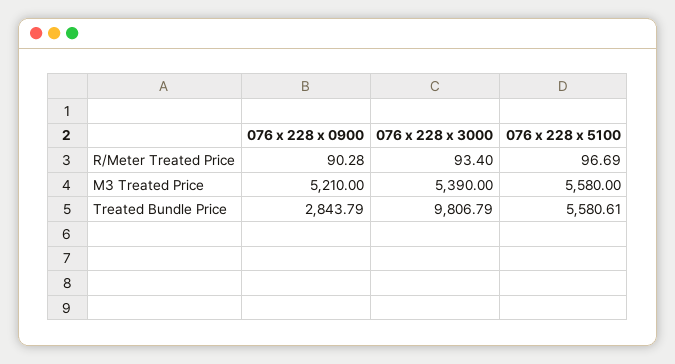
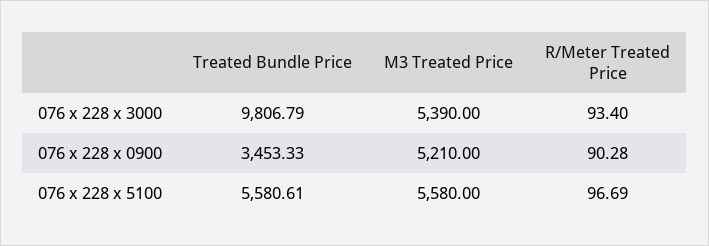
  {
    "076 x 228 x 0900": {
      "R/Meter Treated Price": 90.28,
      "M3 Treated Price": 5210,
-     "Treated Bundle Price": 2843.79
+     "Treated Bundle Price": 3453.33
    },
    "076 x 228 x 3000": {
      "R/Meter Treated Price": 93.4,
      "M3 Treated Price": 5390,
      "Treated Bundle Price": 9806.79
    },
    "076 x 228 x 5100": {
      "R/Meter Treated Price": 96.69,
      "M3 Treated Price": 5580,
      "Treated Bundle Price": 5580.61
    }
  }

